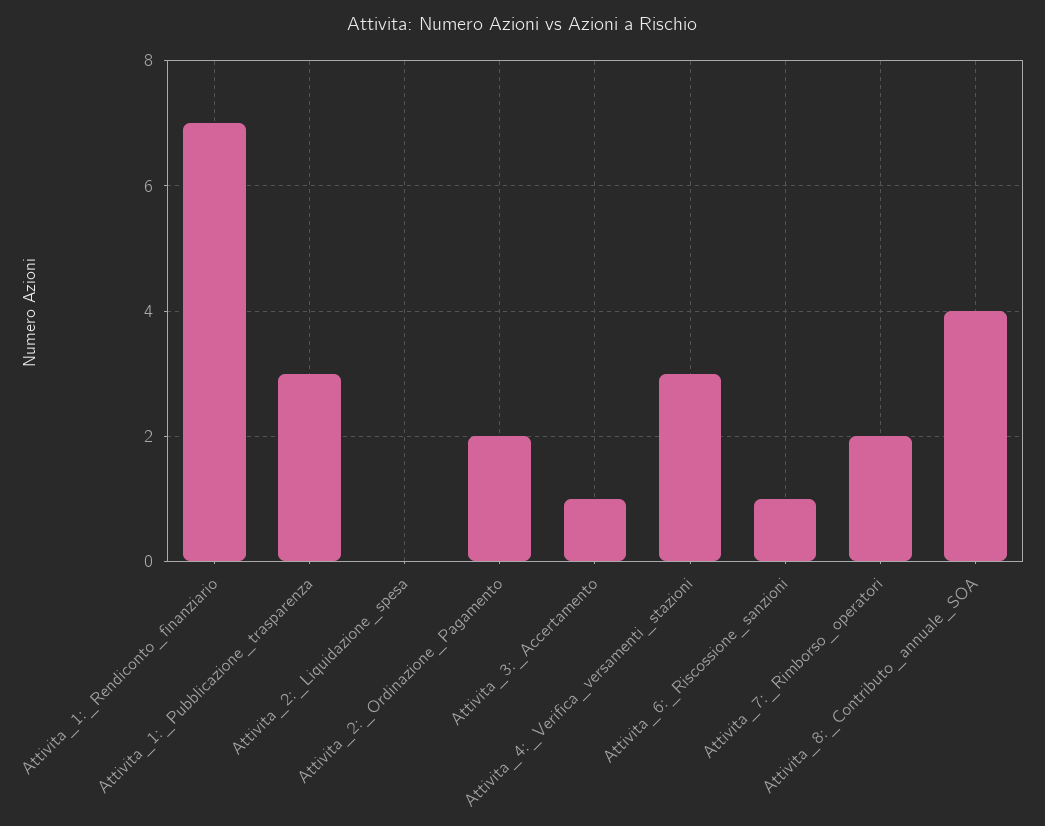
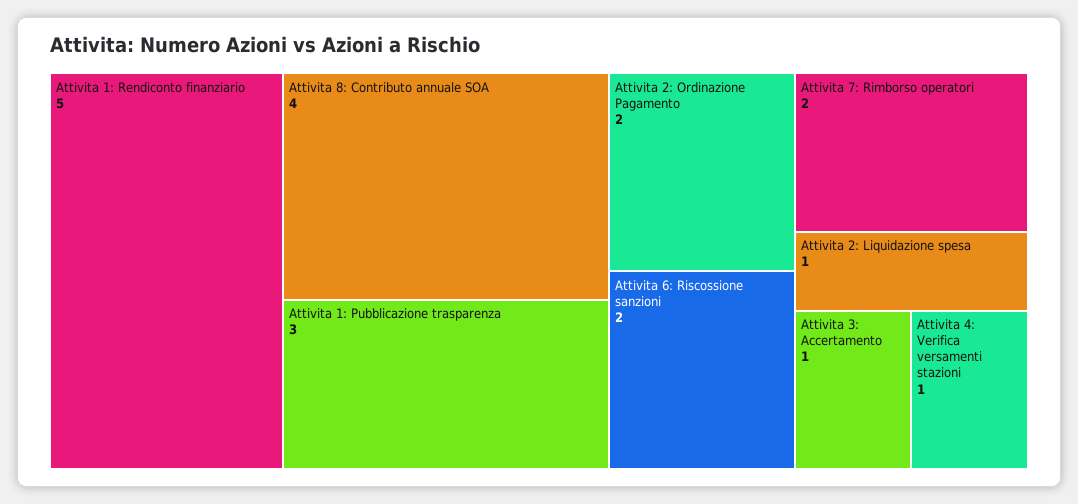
  {
-   "Attivita_1:_Rendiconto_finanziario": 7,
+   "Attivita_1:_Rendiconto_finanziario": 5,
    "Attivita_1:_Pubblicazione_trasparenza": 3,
-   "Attivita_2:_Liquidazione_spesa": 0,
+   "Attivita_2:_Liquidazione_spesa": 1,
    "Attivita_2:_Ordinazione_Pagamento": 2,
    "Attivita_3:_Accertamento": 1,
-   "Attivita_4:_Verifica_versamenti_stazioni": 3,
+   "Attivita_4:_Verifica_versamenti_stazioni": 1,
-   "Attivita_6:_Riscossione_sanzioni": 1,
+   "Attivita_6:_Riscossione_sanzioni": 2,
    "Attivita_7:_Rimborso_operatori": 2,
    "Attivita_8:_Contributo_annuale_SOA": 4
  }

